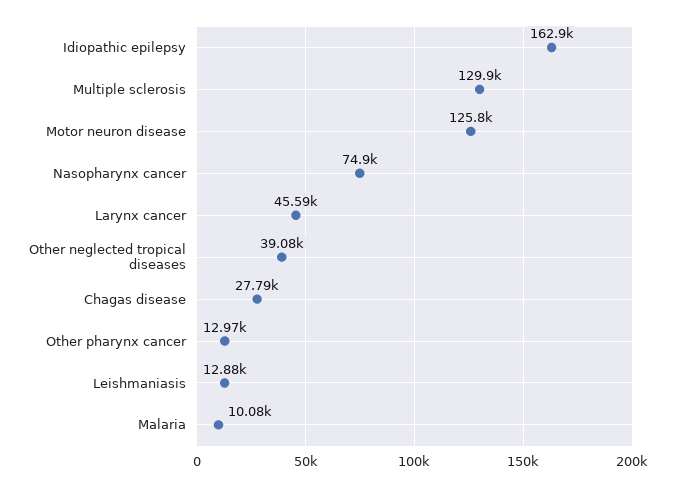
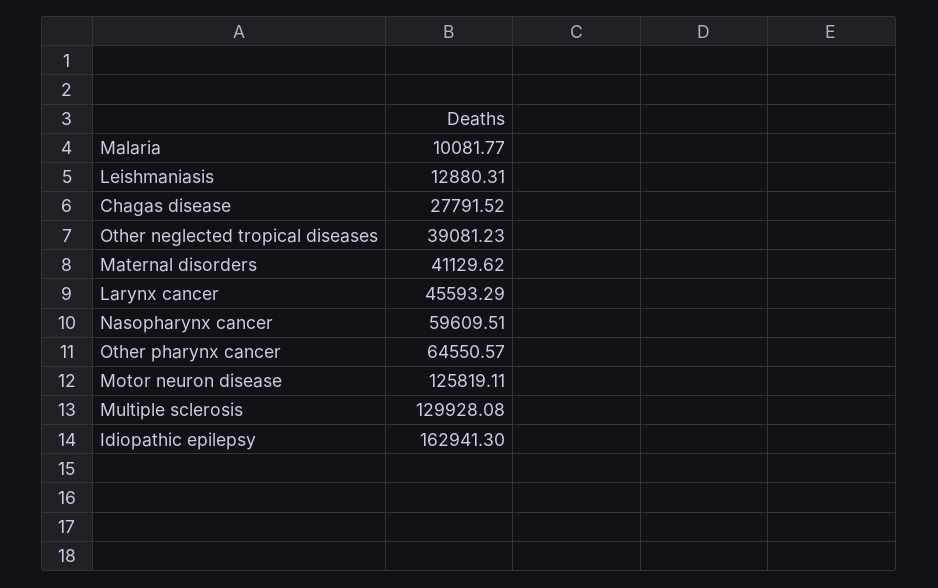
  {
    "Idiopathic epilepsy": 162941.3,
    "Multiple sclerosis": 129928.08,
    "Motor neuron disease": 125819.11,
-   "Nasopharynx cancer": 74900,
+   "Nasopharynx cancer": 59609.51,
    "Larynx cancer": 45593.29,
    "Other neglected tropical diseases": 39081.23,
    "Chagas disease": 27791.52,
-   "Other pharynx cancer": 12970,
+   "Other pharynx cancer": 64550.57,
    "Leishmaniasis": 12880.31,
-   "Malaria": 10081.77
+   "Malaria": 10081.77,
+   "Maternal disorders": 41129.62
  }

